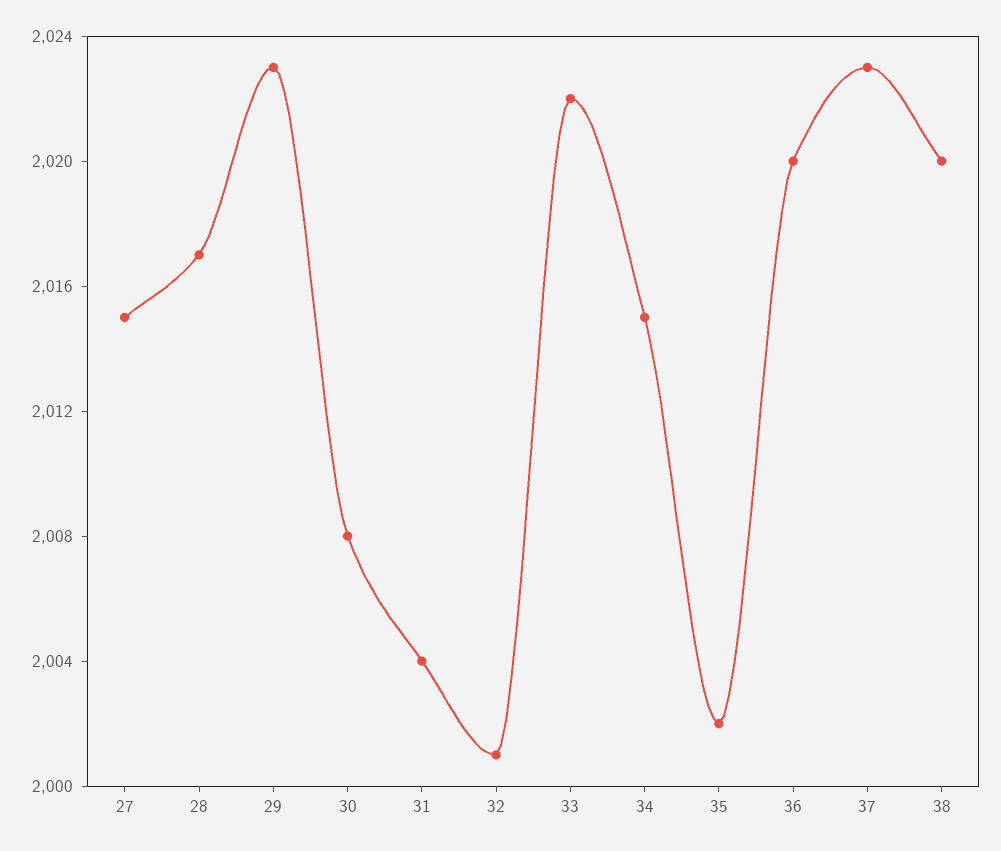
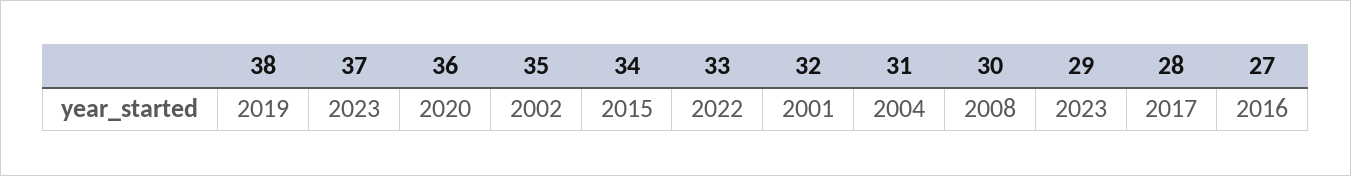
  {
-   "27": 2015,
+   "27": 2016,
    "28": 2017,
    "29": 2023,
    "30": 2008,
    "31": 2004,
    "32": 2001,
    "33": 2022,
    "34": 2015,
    "35": 2002,
    "36": 2020,
    "37": 2023,
-   "38": 2020
+   "38": 2019
  }

